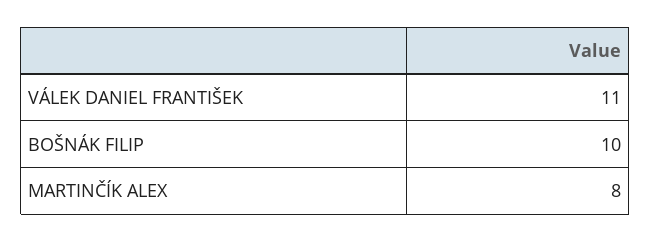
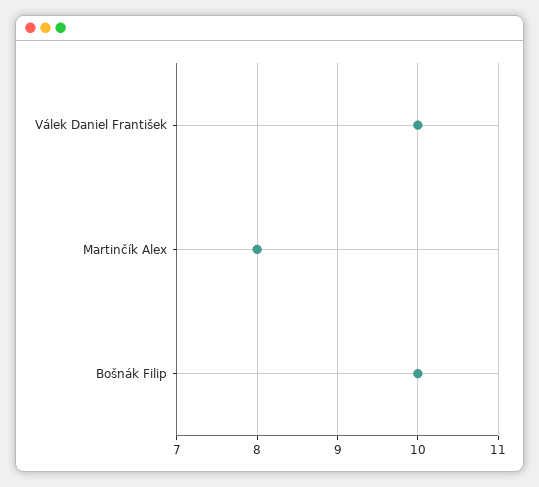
  {
-   "VÁLEK DANIEL FRANTIŠEK": 11,
+   "VÁLEK DANIEL FRANTIŠEK": 10,
    "BOŠNÁK FILIP": 10,
    "MARTINČÍK ALEX": 8
  }

